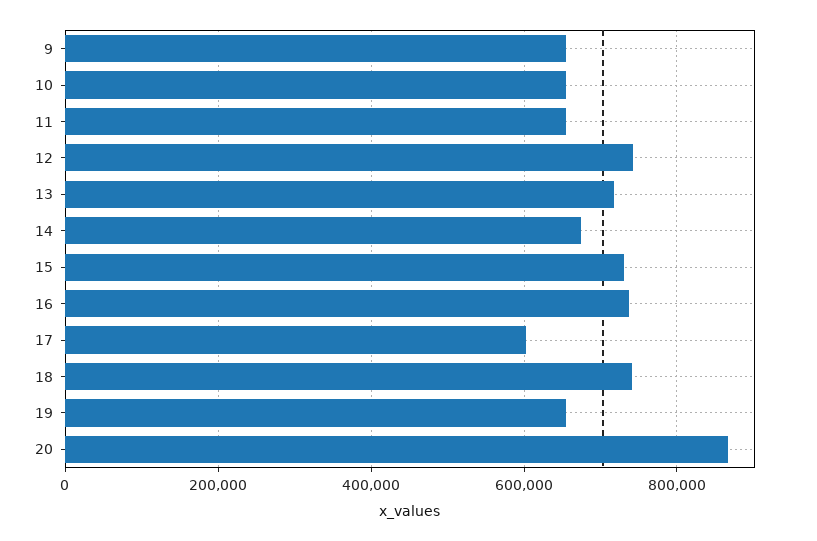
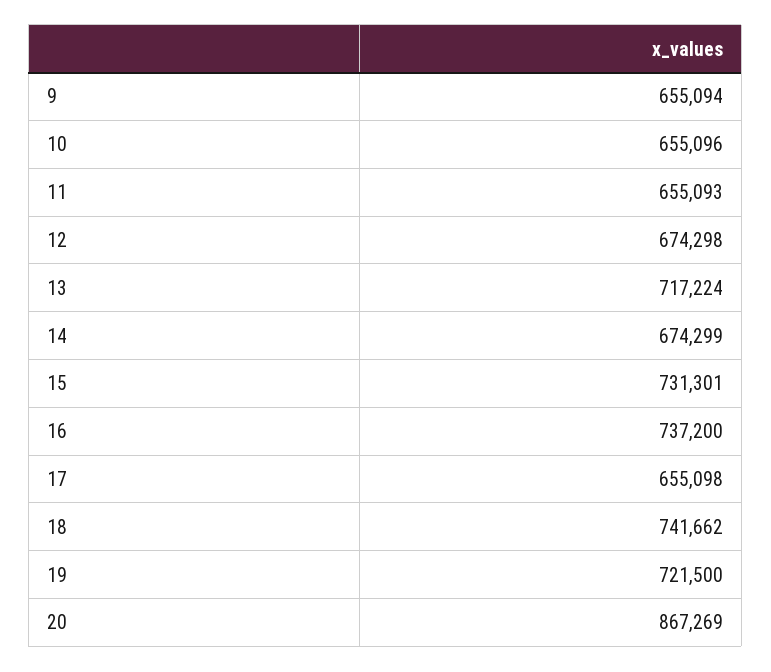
  {
    "9": 655094,
    "10": 655096,
    "11": 655093,
-   "12": 740000,
+   "12": 674298,
    "13": 717224,
    "14": 674299,
    "15": 731301,
    "16": 737200,
-   "17": 600000,
+   "17": 655098,
    "18": 741662,
-   "19": 660000,
+   "19": 721500,
    "20": 867269
  }

